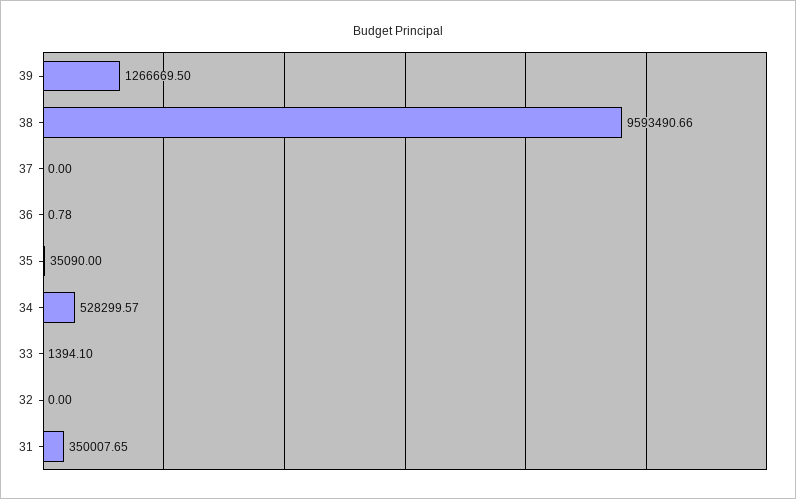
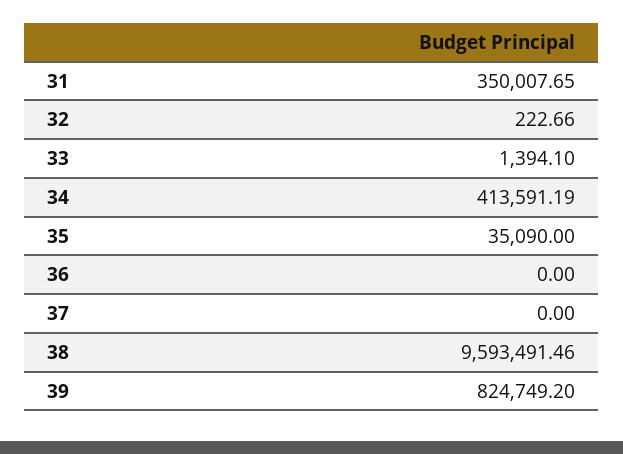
  {
-   "39": 1266669.5,
+   "39": 824749.2,
-   "38": 9593490.66,
+   "38": 9593491.46,
    "37": 0,
-   "36": 0.78,
+   "36": 0,
    "35": 35090,
-   "34": 528299.57,
+   "34": 413591.19,
    "33": 1394.1,
-   "32": 0,
+   "32": 222.66,
    "31": 350007.65
  }

